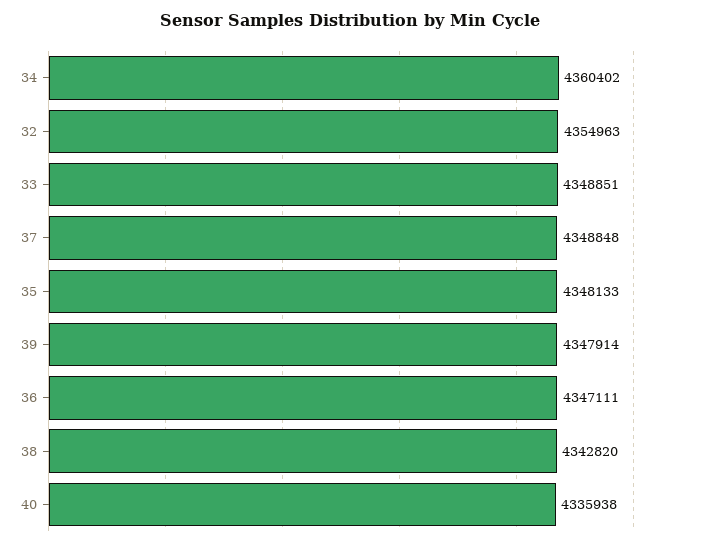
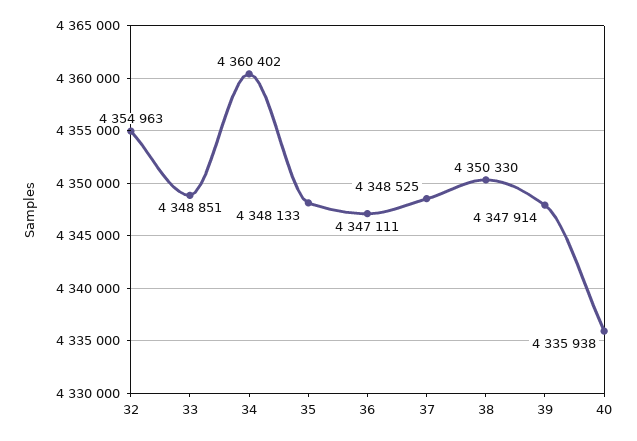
  {
    "34": 4360402,
    "32": 4354963,
    "33": 4348851,
-   "37": 4348848,
+   "37": 4348525,
    "35": 4348133,
    "39": 4347914,
    "36": 4347111,
-   "38": 4342820,
+   "38": 4350330,
    "40": 4335938
  }

